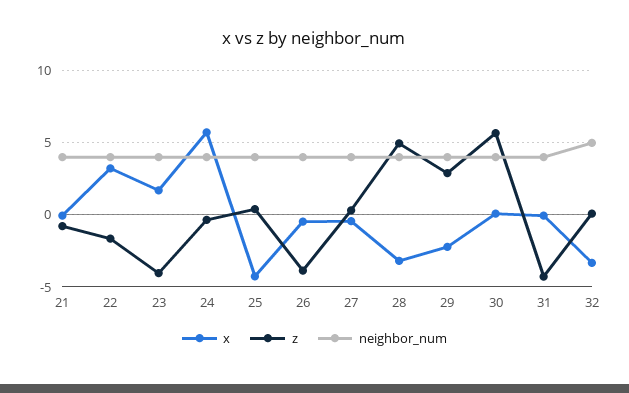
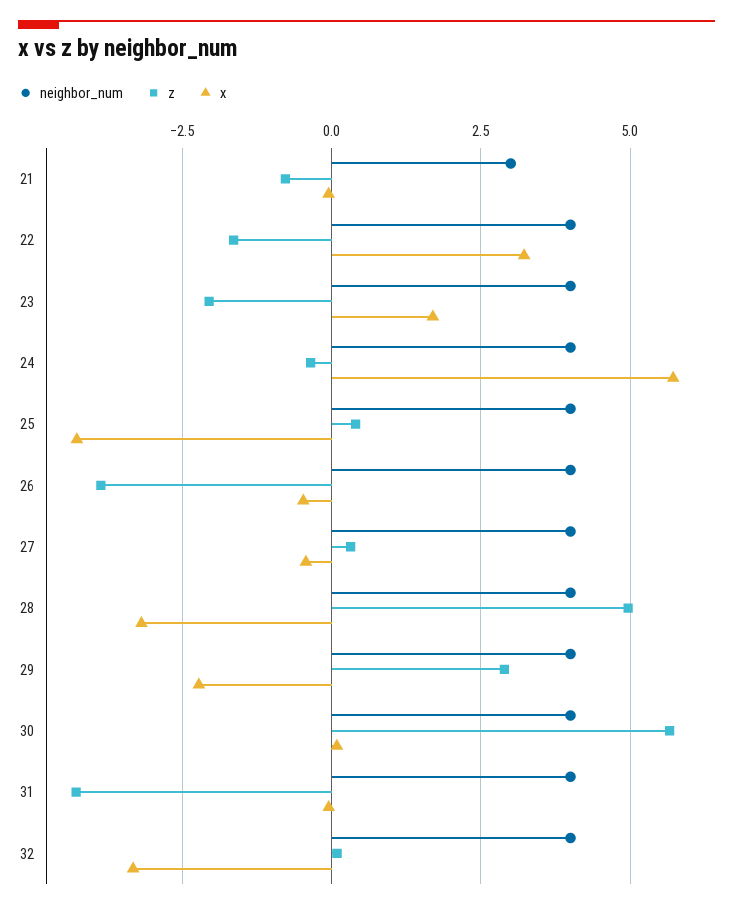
  {
    "x": {
      "21": 0,
      "22": 3.25,
      "23": 1.75,
      "24": 5.75,
      "25": -4.25,
      "26": -0.5,
      "27": -0.5,
      "28": -3.25,
      "29": -2.25,
      "30": 0,
      "31": 0,
      "32": -3.25
    },
    "z": {
      "21": -0.75,
      "22": -1.75,
-     "23": -4,
+     "23": -2,
      "24": -0.25,
      "25": 0.5,
      "26": -3.75,
      "27": 0.25,
      "28": 5,
      "29": 3,
      "30": 5.75,
      "31": -4.25,
      "32": 0
    },
    "neighbor_num": {
-     "21": 4,
+     "21": 3,
      "22": 4,
      "23": 4,
      "24": 4,
      "25": 4,
      "26": 4,
      "27": 4,
      "28": 4,
      "29": 4,
      "30": 4,
      "31": 4,
-     "32": 5
+     "32": 4
    }
  }

